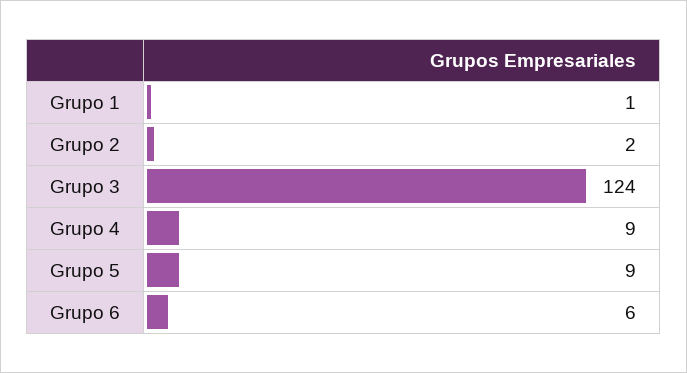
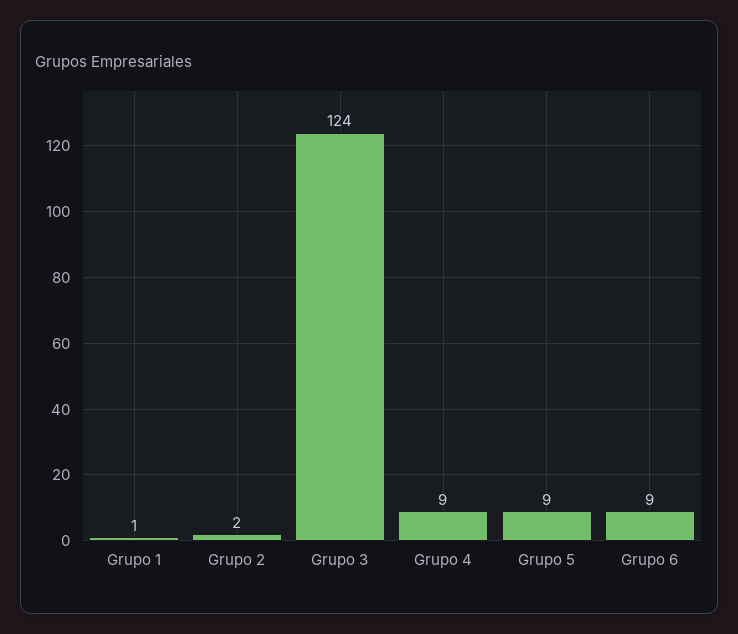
  {
    "Grupo 1": 1,
    "Grupo 2": 2,
    "Grupo 3": 124,
    "Grupo 4": 9,
    "Grupo 5": 9,
-   "Grupo 6": 6
+   "Grupo 6": 9
  }

